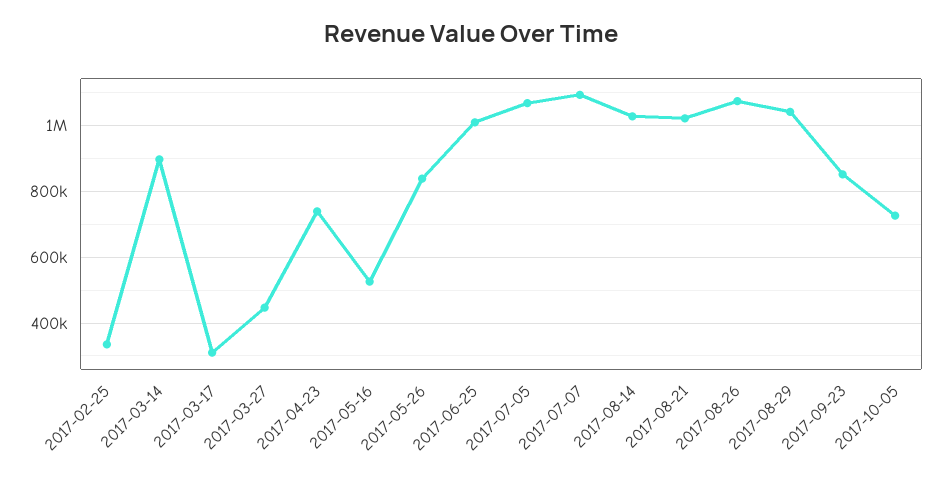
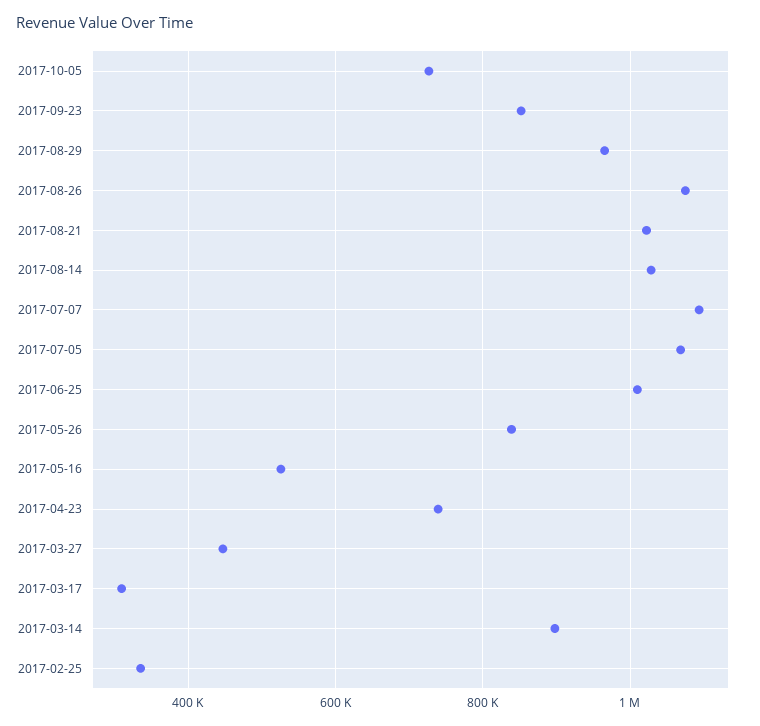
  {
    "2017-02-25": 340000,
    "2017-03-14": 900000,
    "2017-03-17": 300000,
    "2017-03-27": 440000,
    "2017-04-23": 740000,
    "2017-05-16": 520000,
    "2017-05-26": 840000,
    "2017-06-25": 1000000,
    "2017-07-05": 1060000,
    "2017-07-07": 1100000,
    "2017-08-14": 1020000,
    "2017-08-21": 1020000,
    "2017-08-26": 1080000,
-   "2017-08-29": 1040000,
+   "2017-08-29": 960000,
    "2017-09-23": 860000,
    "2017-10-05": 720000
  }

